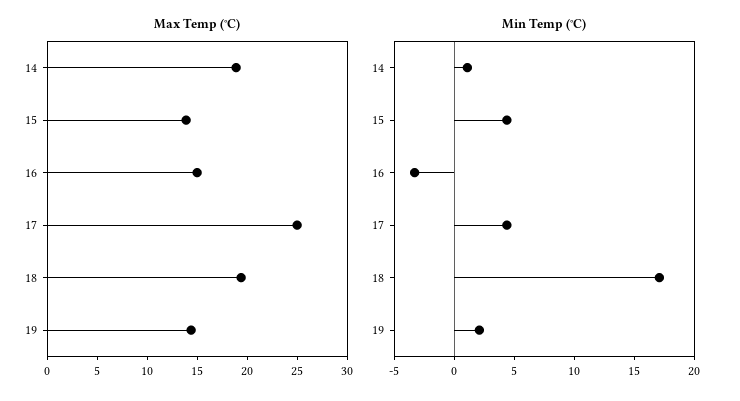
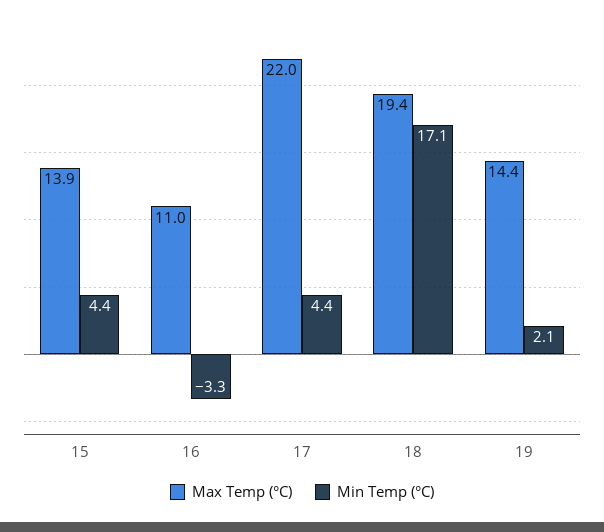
  {
    "Max Temp (°C)": {
-     "14": 19,
      "15": 13.9,
-     "16": 15,
+     "16": 11,
-     "17": 25,
+     "17": 22,
      "18": 19.4,
      "19": 14.4
    },
    "Min Temp (°C)": {
-     "14": 1,
      "15": 4.4,
      "16": -3.3,
      "17": 4.4,
      "18": 17.1,
      "19": 2.1
    }
  }

